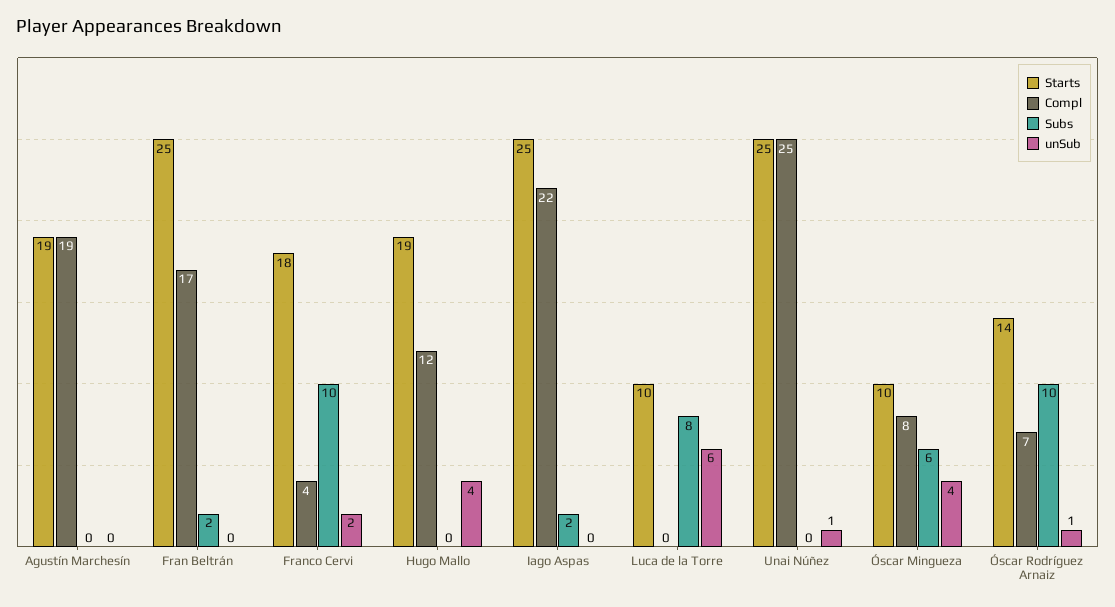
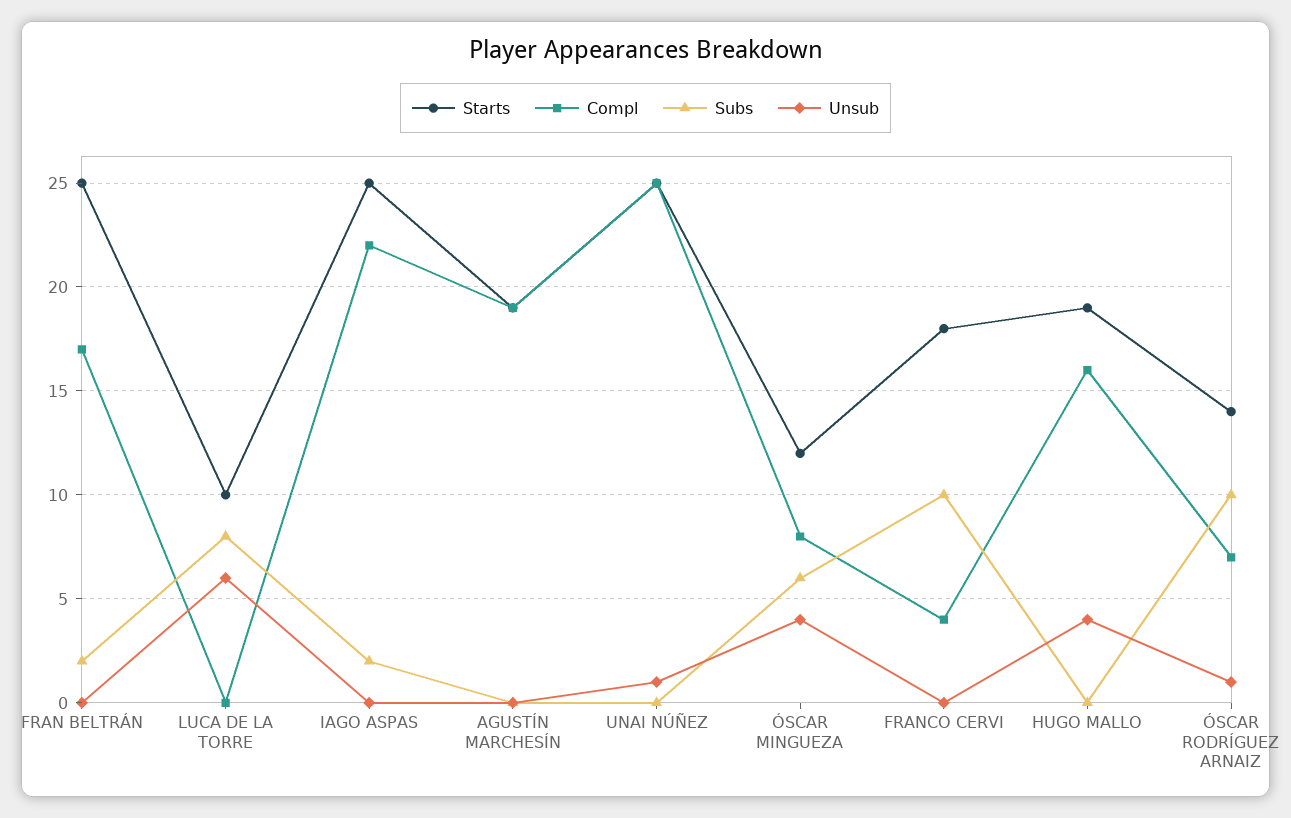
  {
    "Starts": {
      "Agustín Marchesín": 19,
      "Fran Beltrán": 25,
      "Franco Cervi": 18,
      "Hugo Mallo": 19,
      "Iago Aspas": 25,
      "Luca de la Torre": 10,
      "Unai Núñez": 25,
-     "Óscar Mingueza": 10,
+     "Óscar Mingueza": 12,
      "Óscar Rodríguez Arnaiz": 14
    },
    "Compl": {
      "Agustín Marchesín": 19,
      "Fran Beltrán": 17,
      "Franco Cervi": 4,
-     "Hugo Mallo": 12,
+     "Hugo Mallo": 16,
      "Iago Aspas": 22,
      "Luca de la Torre": 0,
      "Unai Núñez": 25,
      "Óscar Mingueza": 8,
      "Óscar Rodríguez Arnaiz": 7
    },
    "Subs": {
      "Agustín Marchesín": 0,
      "Fran Beltrán": 2,
      "Franco Cervi": 10,
      "Hugo Mallo": 0,
      "Iago Aspas": 2,
      "Luca de la Torre": 8,
      "Unai Núñez": 0,
      "Óscar Mingueza": 6,
      "Óscar Rodríguez Arnaiz": 10
    },
    "unSub": {
      "Agustín Marchesín": 0,
      "Fran Beltrán": 0,
-     "Franco Cervi": 2,
+     "Franco Cervi": 0,
      "Hugo Mallo": 4,
      "Iago Aspas": 0,
      "Luca de la Torre": 6,
      "Unai Núñez": 1,
      "Óscar Mingueza": 4,
      "Óscar Rodríguez Arnaiz": 1
    }
  }

